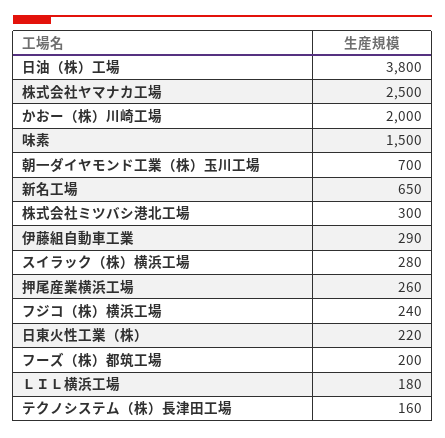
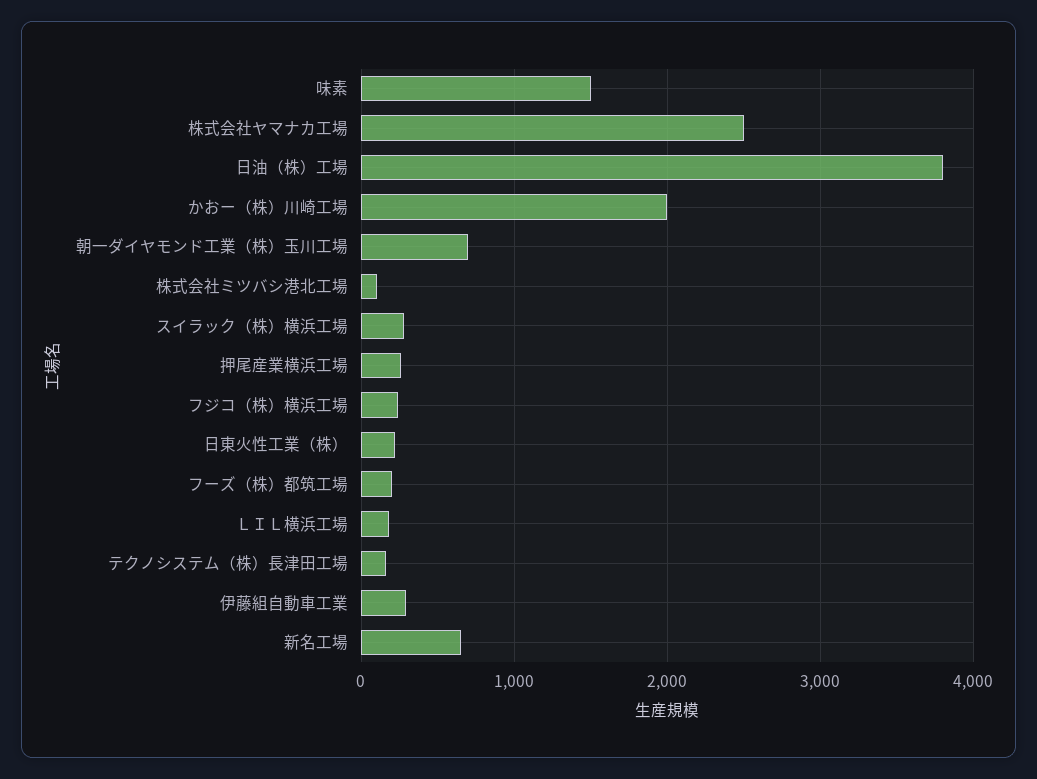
  {
    "日油（株）工場": 3800,
    "株式会社ヤマナカ工場": 2500,
    "かおー（株）川崎工場": 2000,
    "味素": 1500,
    "朝一ダイヤモンド工業（株）玉川工場": 700,
    "新名工場": 650,
-   "株式会社ミツバシ港北工場": 300,
+   "株式会社ミツバシ港北工場": 100,
    "伊藤組自動車工業": 290,
    "スイラック（株）横浜工場": 280,
    "押尾産業横浜工場": 260,
    "フジコ（株）横浜工場": 240,
    "日東火性工業（株）": 220,
    "フーズ（株）都筑工場": 200,
    "ＬＩＬ横浜工場": 180,
    "テクノシステム（株）長津田工場": 160
  }

